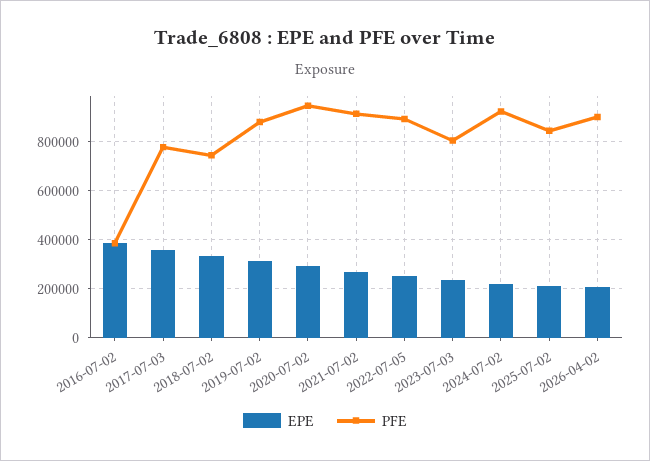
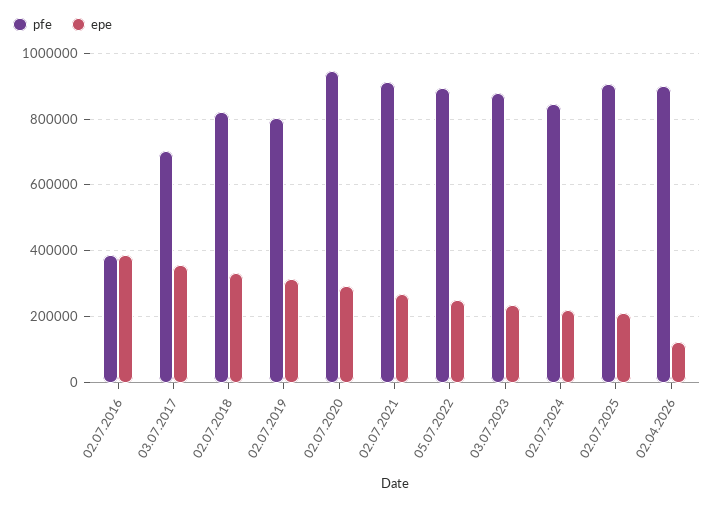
  {
    "EPE": {
      "2016-07-02": 380000,
      "2017-07-03": 360000,
      "2018-07-02": 340000,
      "2019-07-02": 320000,
      "2020-07-02": 300000,
      "2021-07-02": 280000,
      "2022-07-05": 260000,
      "2023-07-03": 240000,
      "2024-07-02": 220000,
      "2025-07-02": 220000,
-     "2026-04-02": 200000
+     "2026-04-02": 120000
    },
    "PFE": {
      "2016-07-02": 380000,
-     "2017-07-03": 775000,
+     "2017-07-03": 700000,
-     "2018-07-02": 750000,
+     "2018-07-02": 820000,
-     "2019-07-02": 875000,
+     "2019-07-02": 800000,
      "2020-07-02": 940000,
      "2021-07-02": 920000,
      "2022-07-05": 900000,
-     "2023-07-03": 800000,
+     "2023-07-03": 880000,
-     "2024-07-02": 925000,
+     "2024-07-02": 840000,
-     "2025-07-02": 850000,
+     "2025-07-02": 900000,
      "2026-04-02": 900000
    }
  }

